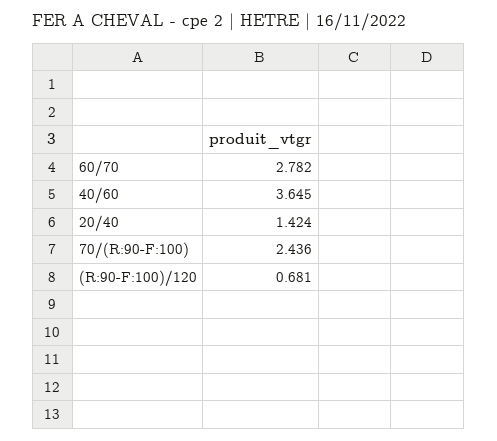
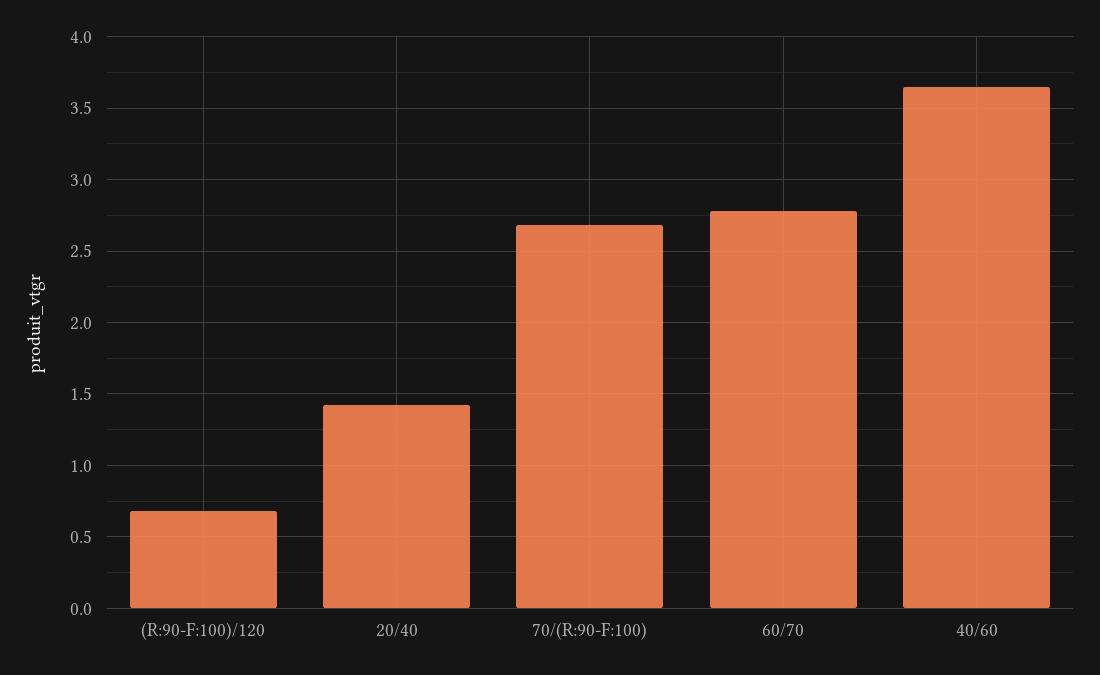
  {
    "60/70": 2.782,
    "40/60": 3.645,
    "20/40": 1.424,
-   "70/(R:90-F:100)": 2.436,
+   "70/(R:90-F:100)": 2.7,
    "(R:90-F:100)/120": 0.681
  }

